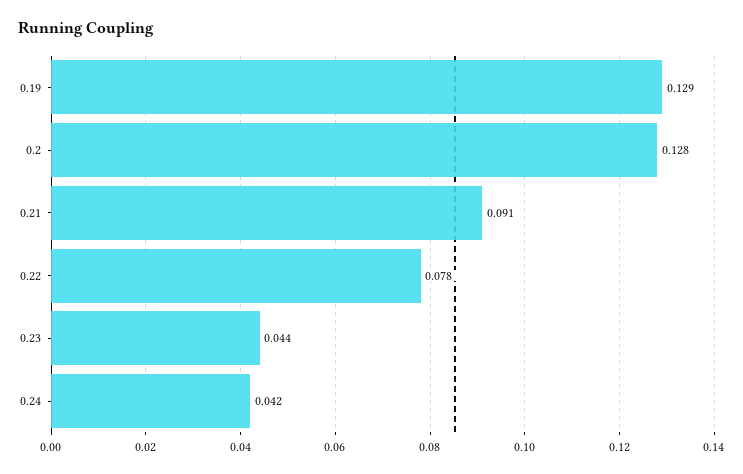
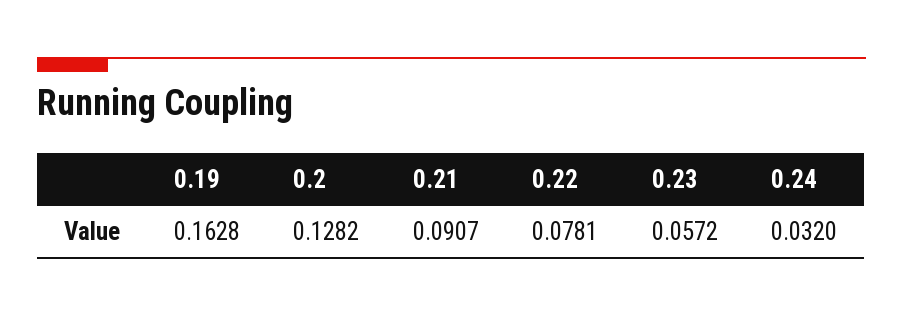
  {
-   "0.19": 0.129,
+   "0.19": 0.1628,
    "0.2": 0.1282,
    "0.21": 0.0907,
    "0.22": 0.0781,
-   "0.23": 0.044,
+   "0.23": 0.0572,
-   "0.24": 0.042
+   "0.24": 0.032
  }

